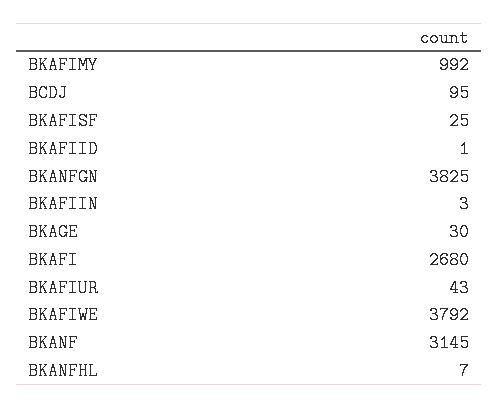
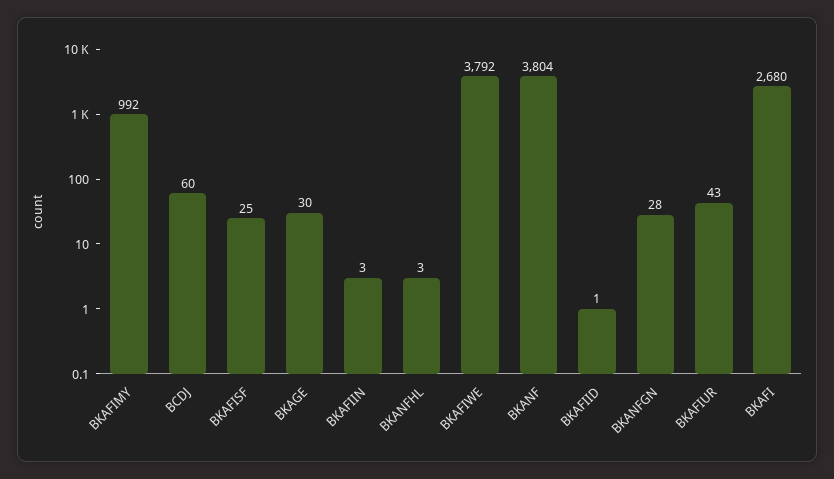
  {
    "BKAFIMY": 992,
-   "BCDJ": 95,
+   "BCDJ": 60,
    "BKAFISF": 25,
    "BKAFIID": 1,
-   "BKANFGN": 3825,
+   "BKANFGN": 28,
    "BKAFIIN": 3,
    "BKAGE": 30,
    "BKAFI": 2680,
    "BKAFIUR": 43,
    "BKAFIWE": 3792,
-   "BKANF": 3145,
+   "BKANF": 3804,
-   "BKANFHL": 7
+   "BKANFHL": 3
  }

